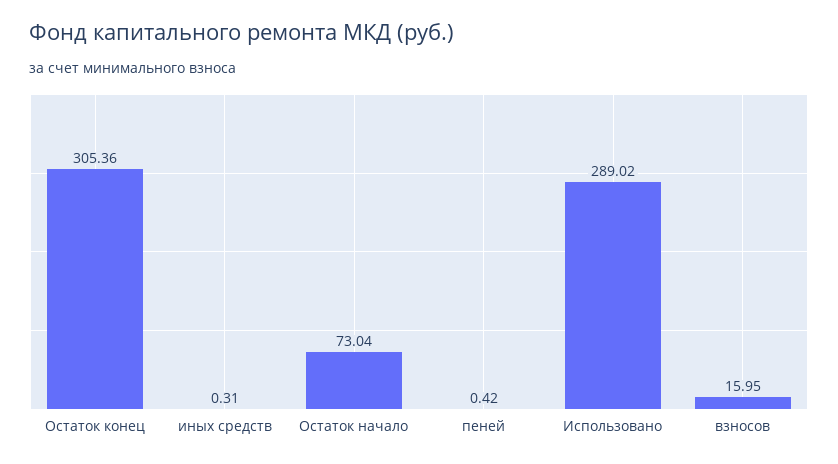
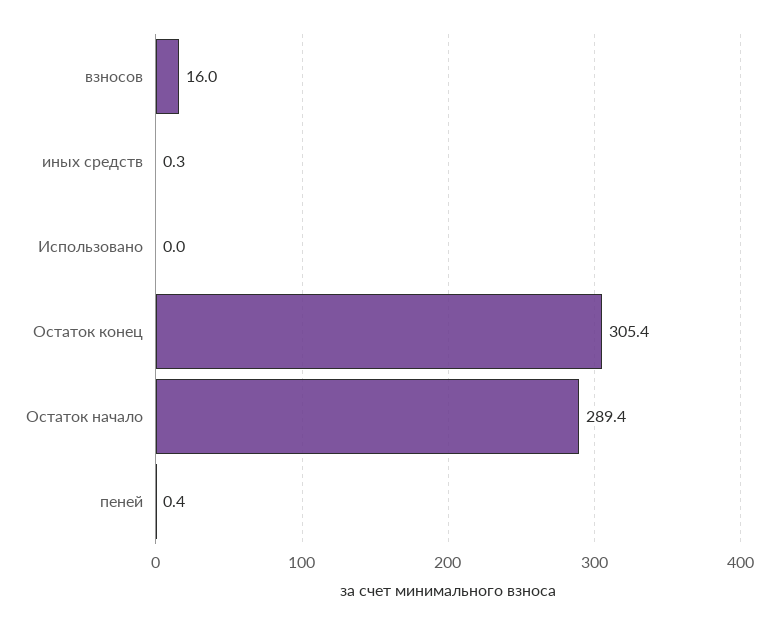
  {
    "Остаток конец": 305.36,
    "иных средств": 0.31,
-   "Остаток начало": 73.04,
+   "Остаток начало": 289.4,
    "пеней": 0.42,
-   "Использовано": 289.02,
+   "Использовано": 0,
    "взносов": 15.95
  }

